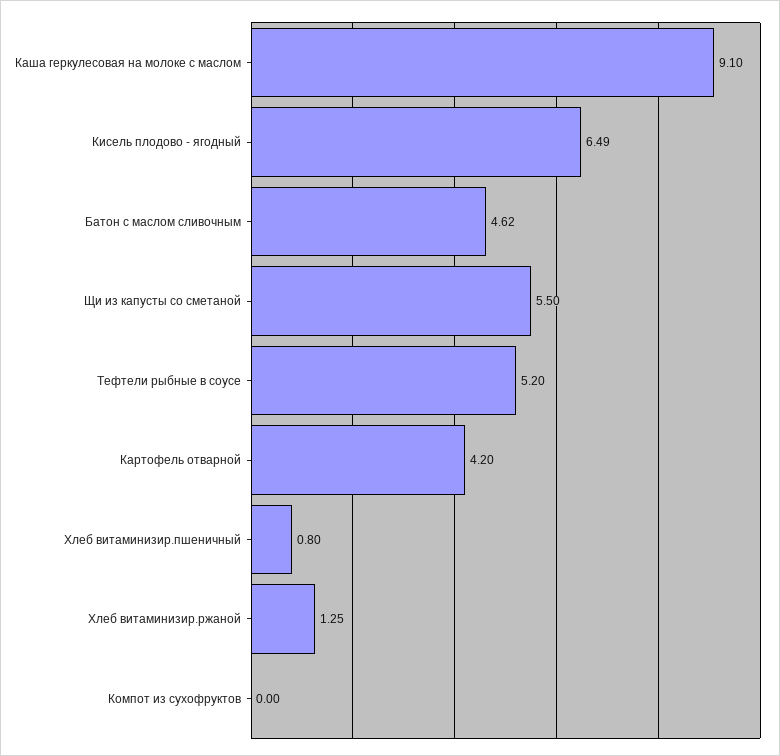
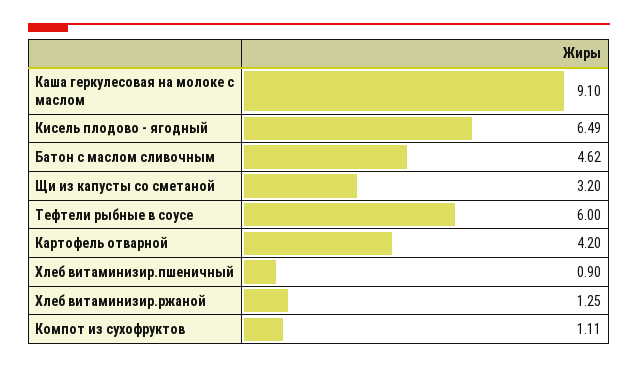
  {
    "Каша геркулесовая на молоке с маслом": 9.1,
    "Кисель плодово - ягодный": 6.49,
    "Батон с маслом сливочным": 4.62,
-   "Щи из капусты со сметаной": 5.5,
+   "Щи из капусты со сметаной": 3.2,
-   "Тефтели рыбные в соусе": 5.2,
+   "Тефтели рыбные в соусе": 6,
    "Картофель отварной": 4.2,
-   "Хлеб витаминизир.пшеничный": 0.8,
+   "Хлеб витаминизир.пшеничный": 0.9,
    "Хлеб витаминизир.ржаной": 1.25,
-   "Компот из сухофруктов": 0
+   "Компот из сухофруктов": 1.11
  }

